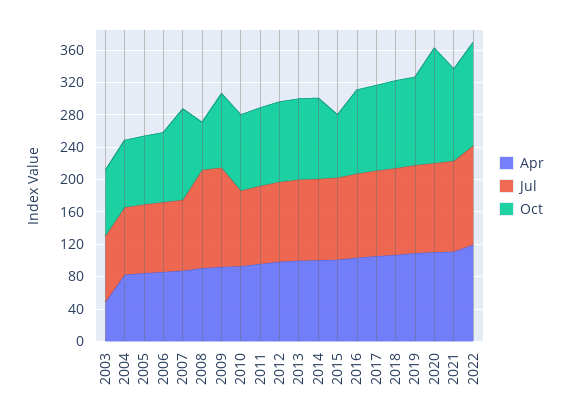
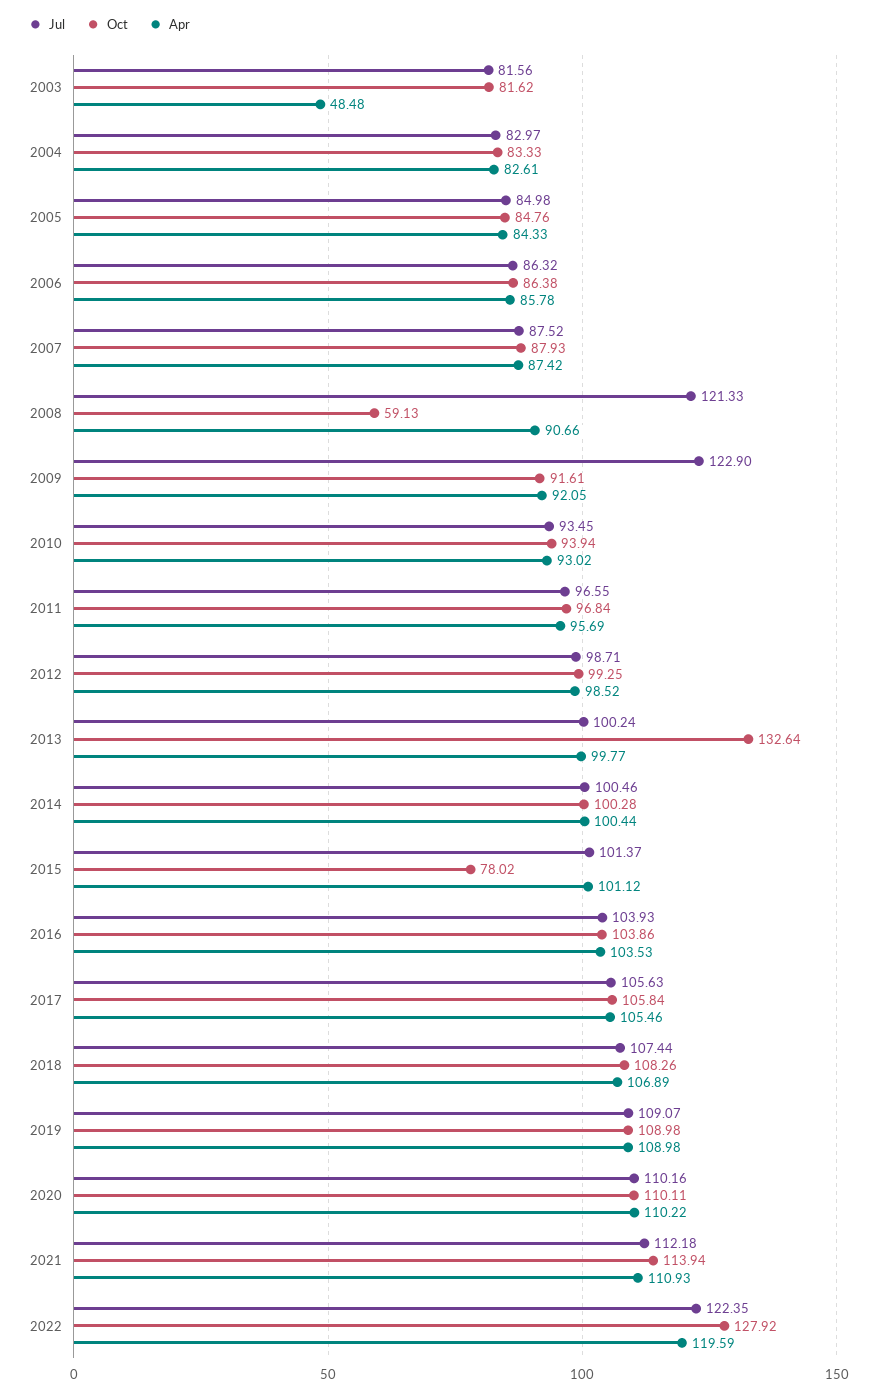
  {
    "Apr": {
      "2003": 48.48,
      "2004": 82.61,
      "2005": 84.33,
      "2006": 85.78,
      "2007": 87.42,
      "2008": 90.66,
      "2009": 92.05,
      "2010": 93.02,
      "2011": 95.69,
      "2012": 98.52,
      "2013": 99.77,
      "2014": 100.44,
      "2015": 101.12,
      "2016": 103.53,
      "2017": 105.46,
      "2018": 106.89,
      "2019": 108.98,
      "2020": 110.22,
      "2021": 110.93,
      "2022": 119.59
    },
    "Jul": {
      "2003": 81.56,
      "2004": 82.97,
      "2005": 84.98,
      "2006": 86.32,
      "2007": 87.52,
      "2008": 121.33,
      "2009": 122.9,
      "2010": 93.45,
      "2011": 96.55,
      "2012": 98.71,
      "2013": 100.24,
      "2014": 100.46,
      "2015": 101.37,
      "2016": 103.93,
      "2017": 105.63,
      "2018": 107.44,
      "2019": 109.07,
      "2020": 110.16,
      "2021": 112.18,
      "2022": 122.35
    },
    "Oct": {
      "2003": 81.62,
      "2004": 83.33,
      "2005": 84.76,
      "2006": 86.38,
-     "2007": 110,
+     "2007": 87.93,
      "2008": 59.13,
      "2009": 91.61,
      "2010": 93.94,
      "2011": 96.84,
      "2012": 99.25,
-     "2013": 100,
+     "2013": 132.64,
      "2014": 100.28,
      "2015": 78.02,
      "2016": 103.86,
      "2017": 105.84,
      "2018": 108.26,
      "2019": 108.98,
-     "2020": 140,
+     "2020": 110.11,
      "2021": 113.94,
      "2022": 127.92
    }
  }

